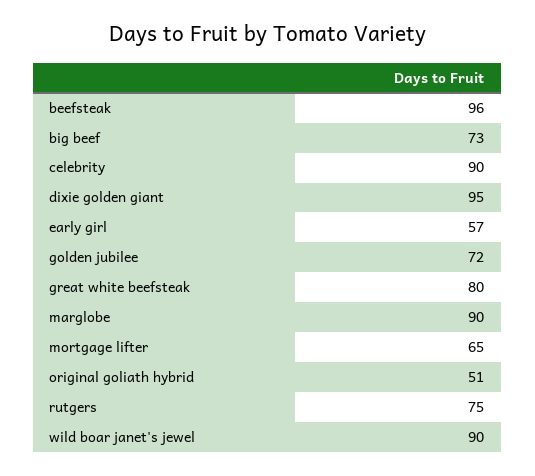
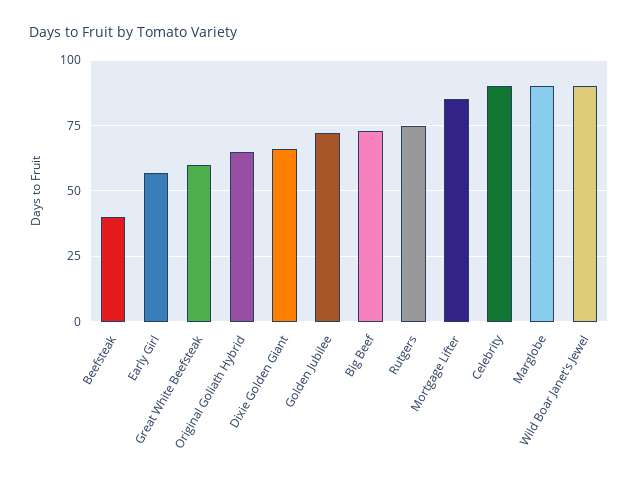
  {
-   "beefsteak": 96,
+   "beefsteak": 40,
    "big beef": 73,
    "celebrity": 90,
-   "dixie golden giant": 95,
+   "dixie golden giant": 65,
    "early girl": 57,
    "golden jubilee": 72,
-   "great white beefsteak": 80,
+   "great white beefsteak": 60,
    "marglobe": 90,
-   "mortgage lifter": 65,
+   "mortgage lifter": 85,
-   "original goliath hybrid": 51,
+   "original goliath hybrid": 65,
    "rutgers": 75,
    "wild boar janet's jewel": 90
  }

